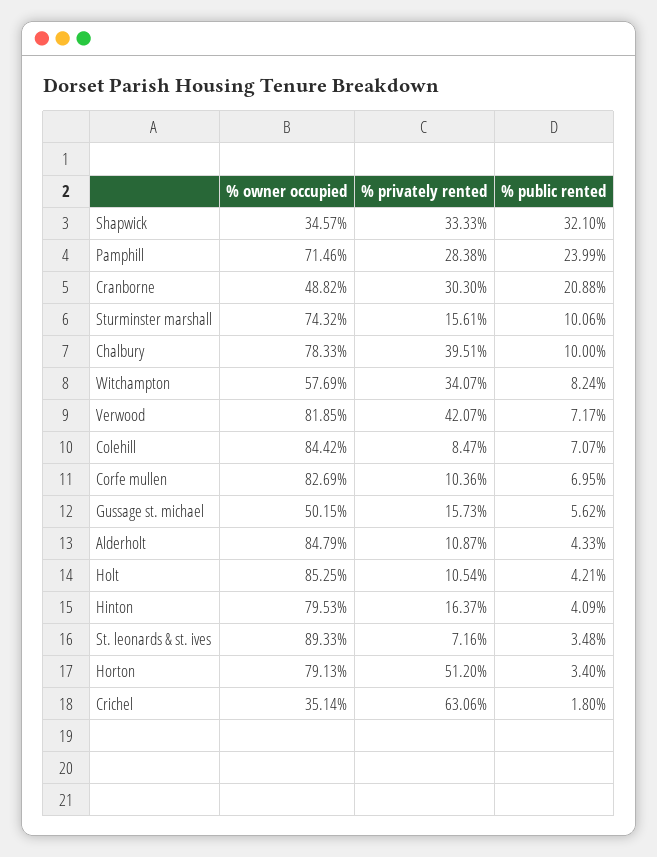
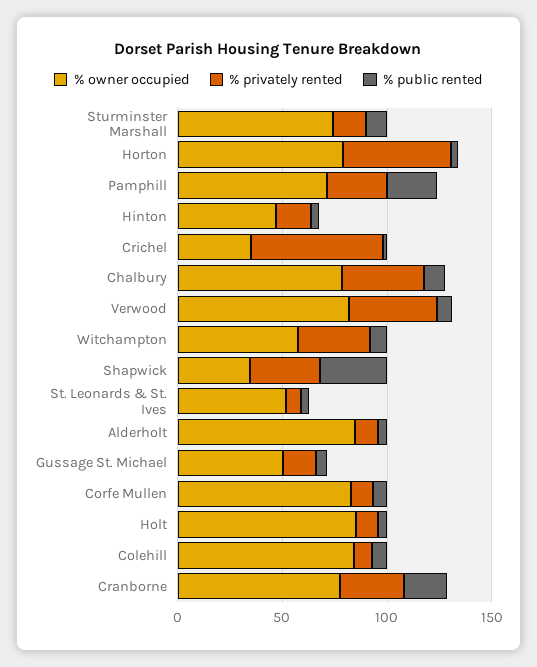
  {
    "% owner occupied": {
      "Shapwick": 34.57,
      "Pamphill": 71.46,
-     "Cranborne": 48.82,
+     "Cranborne": 80,
      "Sturminster marshall": 74.32,
      "Chalbury": 78.33,
      "Witchampton": 57.69,
      "Verwood": 81.85,
      "Colehill": 84.42,
      "Corfe mullen": 82.69,
      "Gussage st. michael": 50.15,
      "Alderholt": 84.79,
      "Holt": 85.25,
-     "Hinton": 79.53,
+     "Hinton": 50,
-     "St. leonards & st. ives": 89.33,
+     "St. leonards & st. ives": 50,
      "Horton": 79.13,
      "Crichel": 35.14
    },
    "% privately rented": {
      "Shapwick": 33.33,
      "Pamphill": 28.38,
      "Cranborne": 30.3,
      "Sturminster marshall": 15.61,
      "Chalbury": 39.51,
      "Witchampton": 34.07,
      "Verwood": 42.07,
      "Colehill": 8.47,
      "Corfe mullen": 10.36,
      "Gussage st. michael": 15.73,
      "Alderholt": 10.87,
      "Holt": 10.54,
      "Hinton": 16.37,
      "St. leonards & st. ives": 7.16,
      "Horton": 51.2,
      "Crichel": 63.06
    },
    "% public rented": {
      "Shapwick": 32.1,
      "Pamphill": 23.99,
      "Cranborne": 20.88,
      "Sturminster marshall": 10.06,
      "Chalbury": 10,
      "Witchampton": 8.24,
      "Verwood": 7.17,
      "Colehill": 7.07,
      "Corfe mullen": 6.95,
      "Gussage st. michael": 5.62,
      "Alderholt": 4.33,
      "Holt": 4.21,
      "Hinton": 4.09,
      "St. leonards & st. ives": 3.48,
      "Horton": 3.4,
      "Crichel": 1.8
    }
  }

